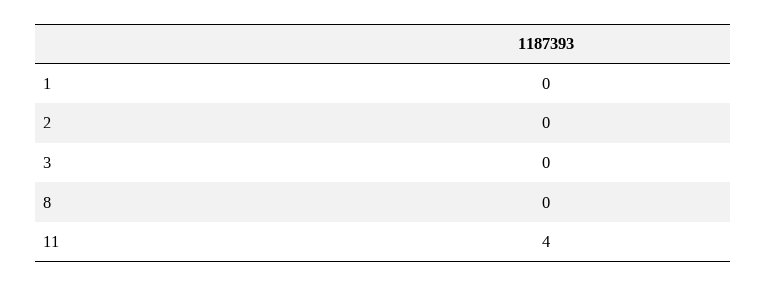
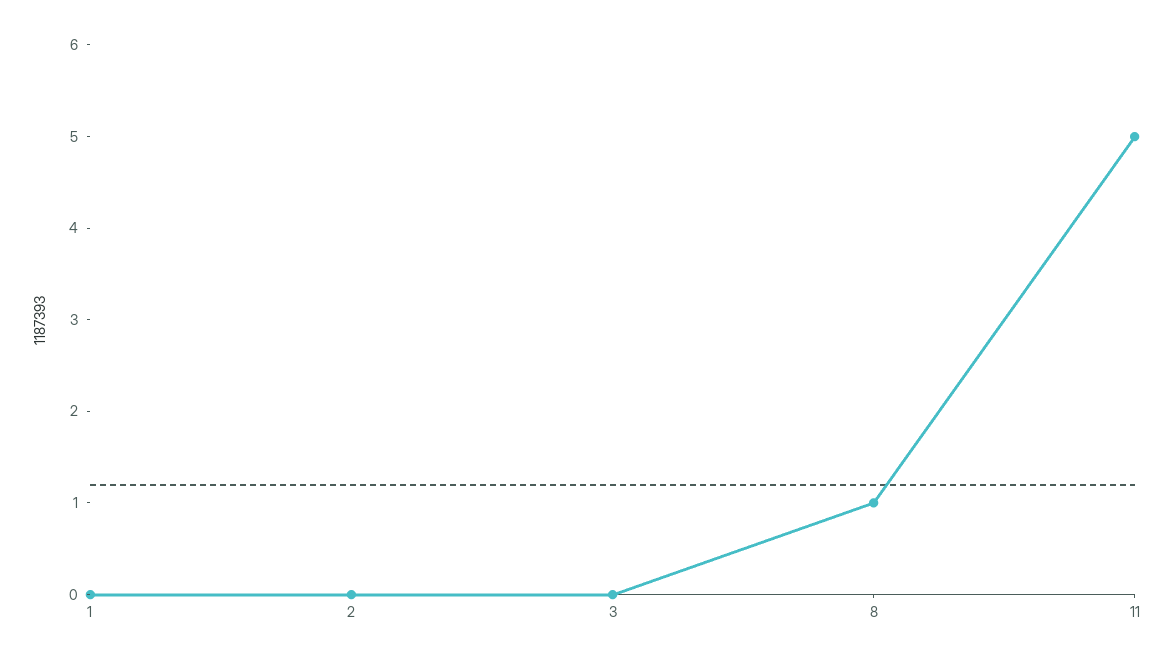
  {
    "1": 0,
    "2": 0,
    "3": 0,
-   "8": 0,
+   "8": 1,
-   "11": 4
+   "11": 5
  }

